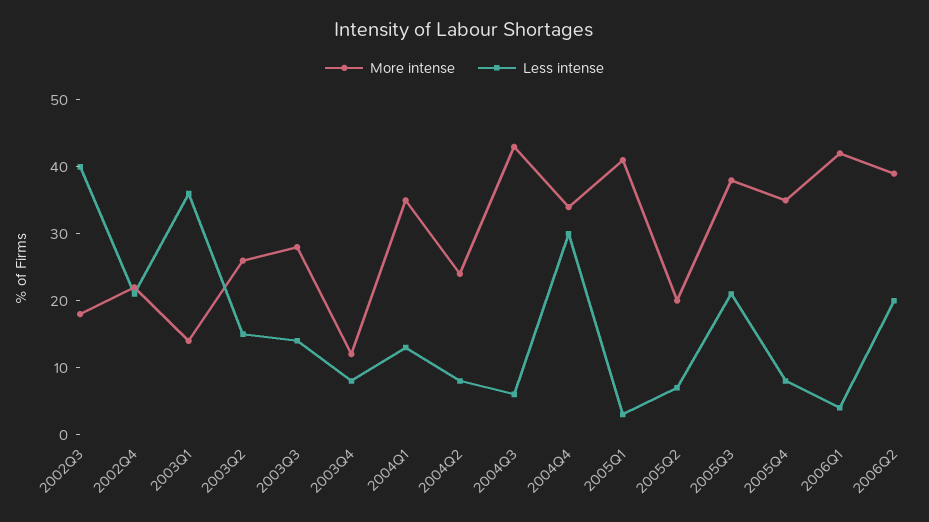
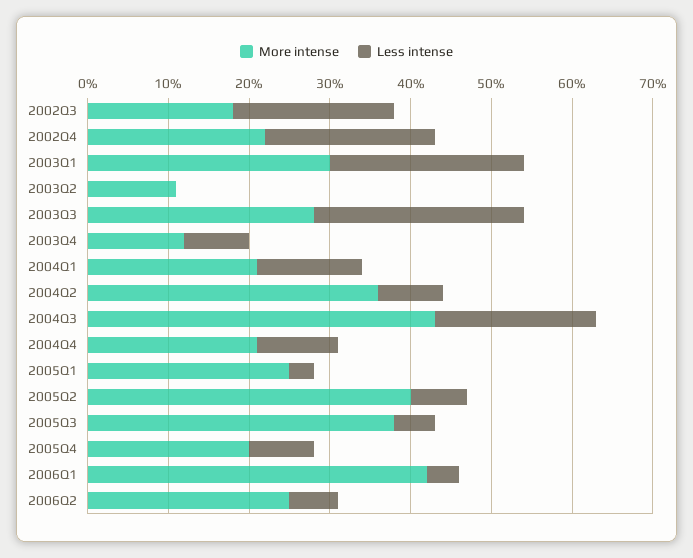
  {
    "More intense": {
      "2002Q3": 18,
      "2002Q4": 22,
-     "2003Q1": 15,
+     "2003Q1": 30,
-     "2003Q2": 25,
+     "2003Q2": 11,
      "2003Q3": 28,
      "2003Q4": 12,
-     "2004Q1": 35,
+     "2004Q1": 21,
-     "2004Q2": 25,
+     "2004Q2": 36,
      "2004Q3": 43,
-     "2004Q4": 35,
+     "2004Q4": 21,
-     "2005Q1": 40,
+     "2005Q1": 25,
-     "2005Q2": 20,
+     "2005Q2": 40,
      "2005Q3": 38,
-     "2005Q4": 35,
+     "2005Q4": 20,
      "2006Q1": 42,
-     "2006Q2": 40
+     "2006Q2": 25
    },
    "Less intense": {
-     "2002Q3": 40,
+     "2002Q3": 20,
      "2002Q4": 21,
-     "2003Q1": 35,
+     "2003Q1": 24,
-     "2003Q2": 15,
+     "2003Q2": 0,
-     "2003Q3": 15,
+     "2003Q3": 26,
      "2003Q4": 8,
      "2004Q1": 13,
      "2004Q2": 8,
-     "2004Q3": 5,
+     "2004Q3": 20,
-     "2004Q4": 30,
+     "2004Q4": 10,
      "2005Q1": 3,
      "2005Q2": 7,
-     "2005Q3": 20,
+     "2005Q3": 5,
      "2005Q4": 8,
      "2006Q1": 4,
-     "2006Q2": 20
+     "2006Q2": 6
    }
  }

